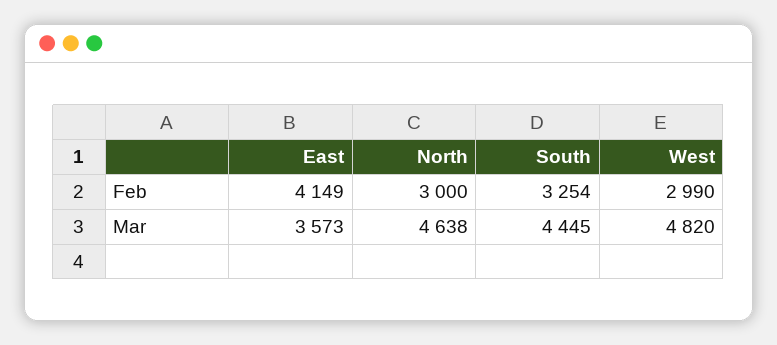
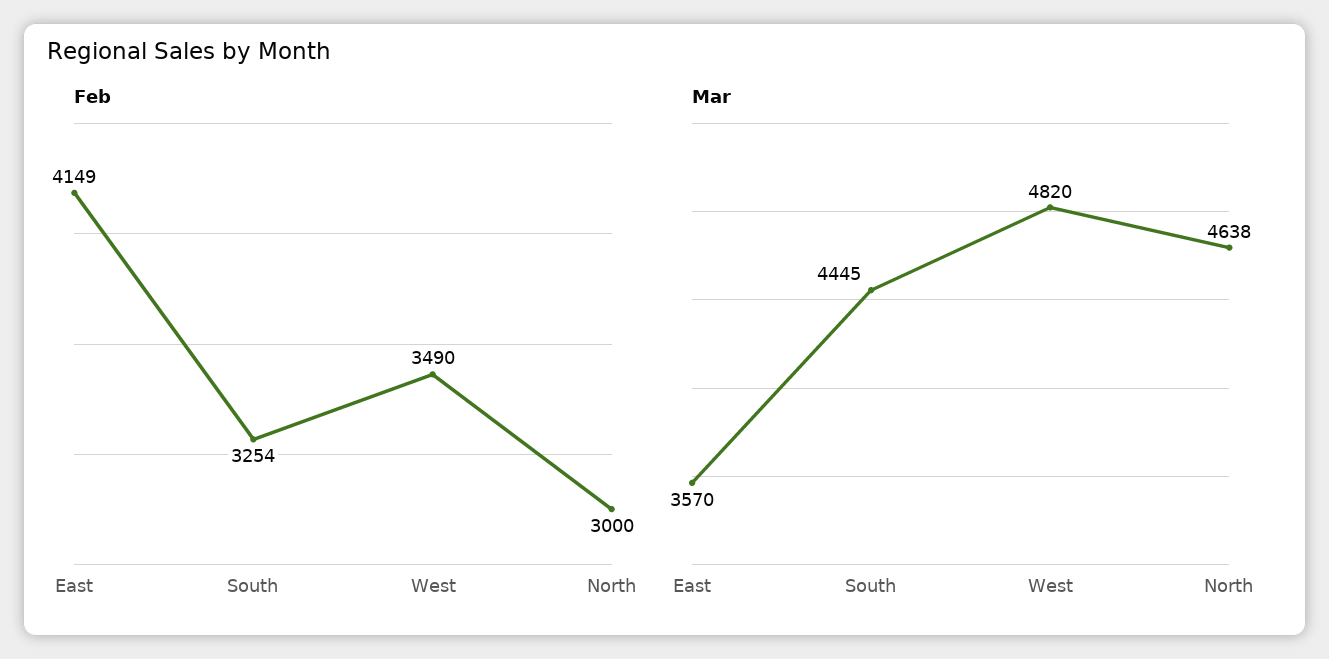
  {
    "Feb": {
      "East": 4149,
      "North": 3000,
      "South": 3254,
-     "West": 2990
+     "West": 3490
    },
    "Mar": {
-     "East": 3573,
+     "East": 3570,
      "North": 4638,
      "South": 4445,
      "West": 4820
    }
  }

